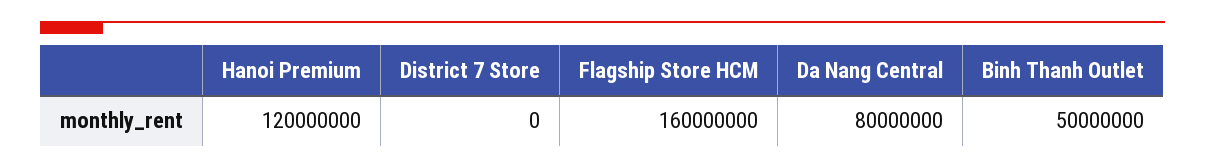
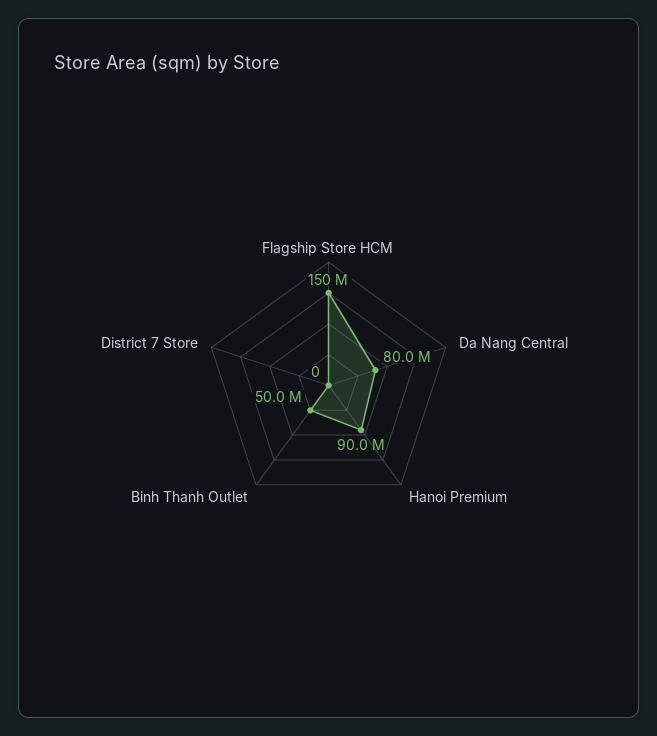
  {
-   "Hanoi Premium": 120000000,
+   "Hanoi Premium": 90000000,
    "District 7 Store": 0,
-   "Flagship Store HCM": 160000000,
+   "Flagship Store HCM": 150000000,
    "Da Nang Central": 80000000,
    "Binh Thanh Outlet": 50000000
  }

